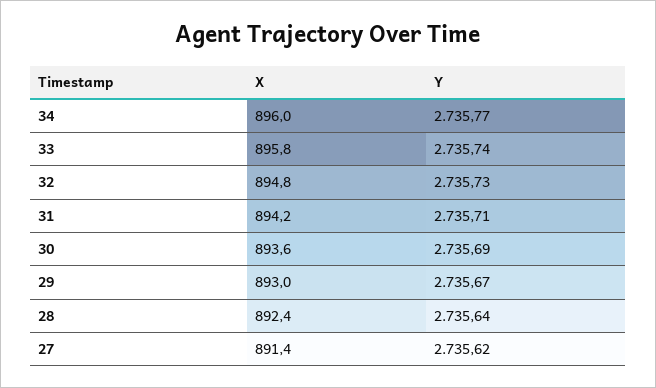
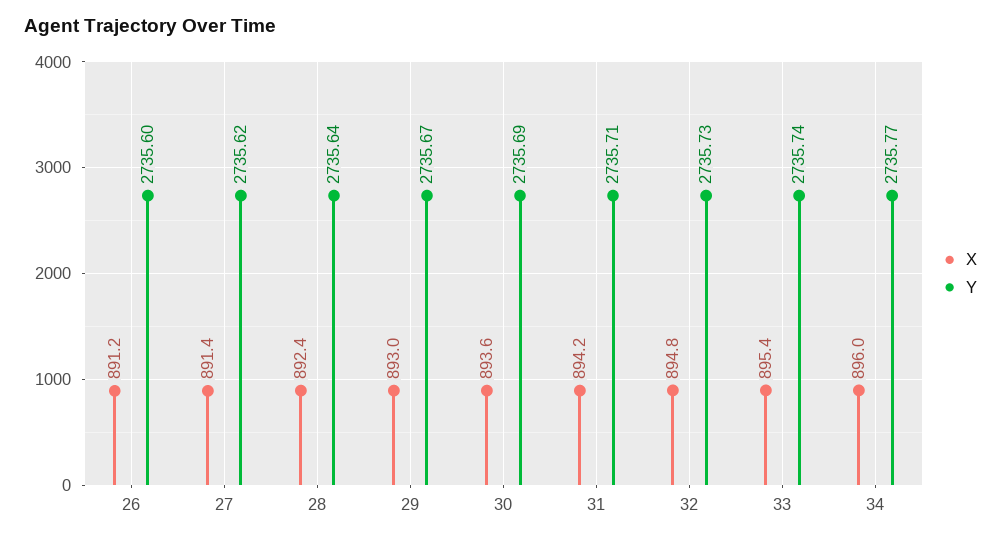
  {
    "X": {
      "34": 896,
-     "33": 895.8,
+     "33": 895.4,
      "32": 894.8,
      "31": 894.2,
      "30": 893.6,
      "29": 893,
      "28": 892.4,
-     "27": 891.4
+     "27": 891.4,
+     "26": 891.2
    },
    "Y": {
      "34": 2735.77,
      "33": 2735.74,
      "32": 2735.73,
      "31": 2735.71,
      "30": 2735.69,
      "29": 2735.67,
      "28": 2735.64,
-     "27": 2735.62
+     "27": 2735.62,
+     "26": 2735.6
    }
  }

